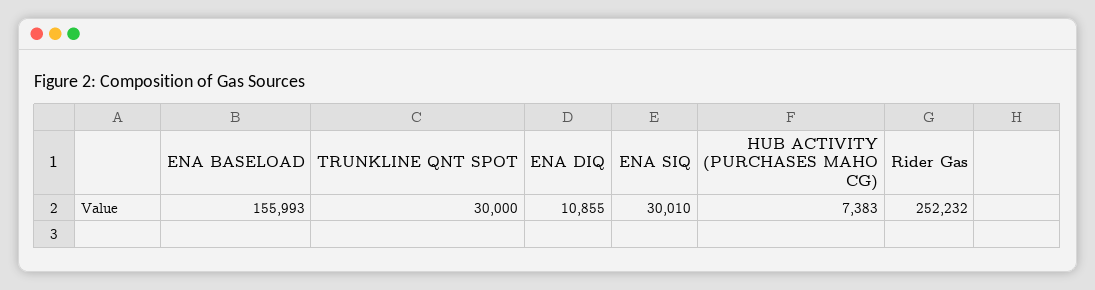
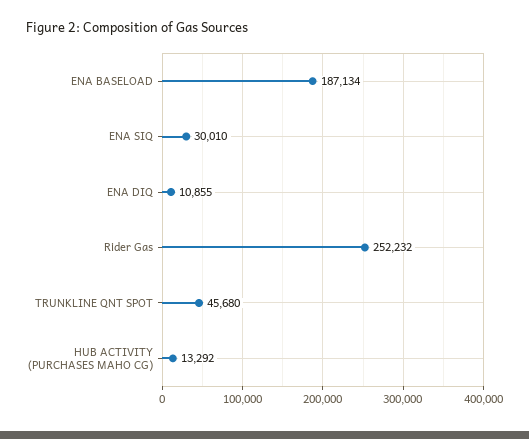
  {
-   "ENA BASELOAD": 155993,
+   "ENA BASELOAD": 187134,
-   "TRUNKLINE QNT SPOT": 30000,
+   "TRUNKLINE QNT SPOT": 45680,
    "ENA DIQ": 10855,
    "ENA SIQ": 30010,
-   "HUB ACTIVITY (PURCHASES MAHO CG)": 7383,
+   "HUB ACTIVITY (PURCHASES MAHO CG)": 13292,
    "Rider Gas": 252232
  }

